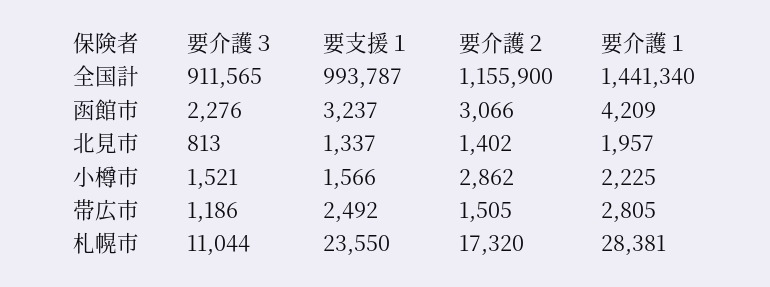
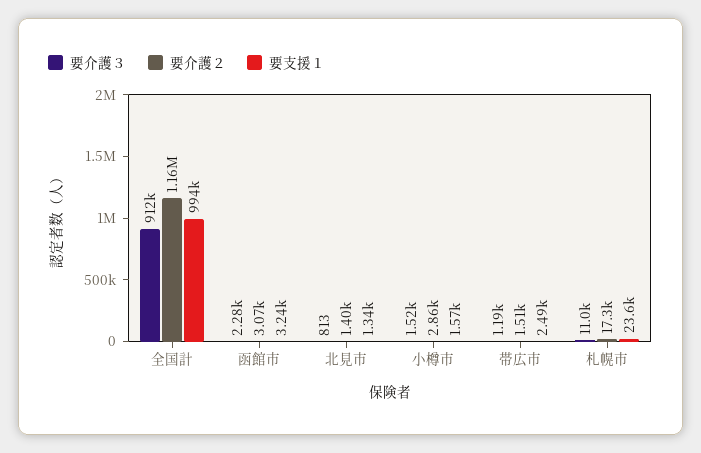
  {
    "要介護３": {
      "全国計": 911565,
      "函館市": 2276,
      "北見市": 813,
      "小樽市": 1521,
      "帯広市": 1186,
      "札幌市": 11044
    },
    "要支援１": {
      "全国計": 993787,
      "函館市": 3237,
      "北見市": 1337,
      "小樽市": 1566,
      "帯広市": 2492,
      "札幌市": 23550
    },
    "要介護２": {
      "全国計": 1155900,
      "函館市": 3066,
      "北見市": 1402,
      "小樽市": 2862,
      "帯広市": 1505,
      "札幌市": 17320
-   },
+   }
-   "要介護１": {
-     "全国計": 1441340,
-     "函館市": 4209,
-     "北見市": 1957,
-     "小樽市": 2225,
-     "帯広市": 2805,
-     "札幌市": 28381
-   }
  }

